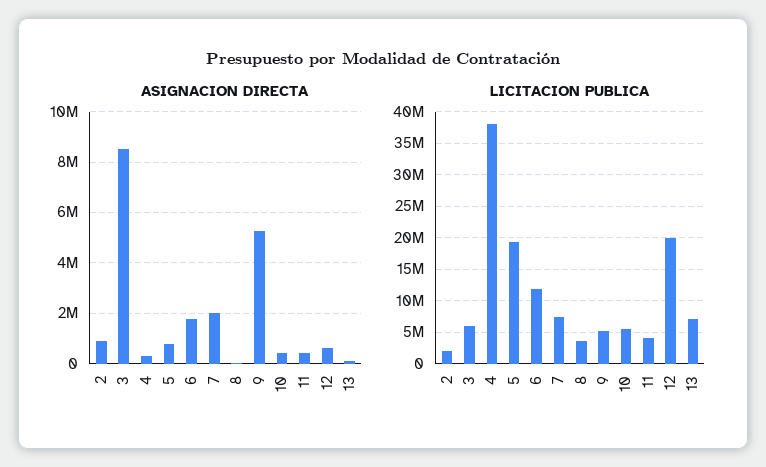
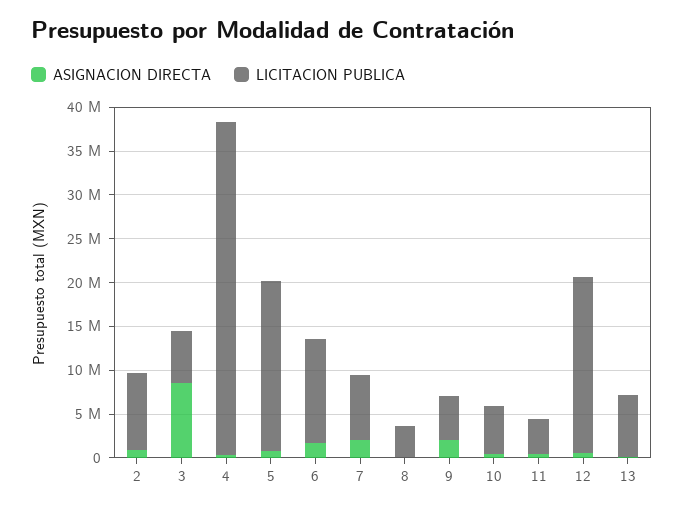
  {
    "ASIGNACION DIRECTA": {
      "2": 1000000,
      "3": 8500000,
      "4": 250000,
      "5": 750000,
      "6": 1750000,
      "7": 2000000,
      "8": 0,
-     "9": 5250000,
+     "9": 2000000,
      "10": 500000,
      "11": 500000,
      "12": 500000,
      "13": 0
    },
    "LICITACION PUBLICA": {
-     "2": 2000000,
+     "2": 9000000,
      "3": 6000000,
      "4": 38000000,
      "5": 19000000,
      "6": 12000000,
      "7": 7000000,
      "8": 4000000,
      "9": 5000000,
      "10": 5000000,
      "11": 4000000,
      "12": 20000000,
      "13": 7000000
    }
  }

